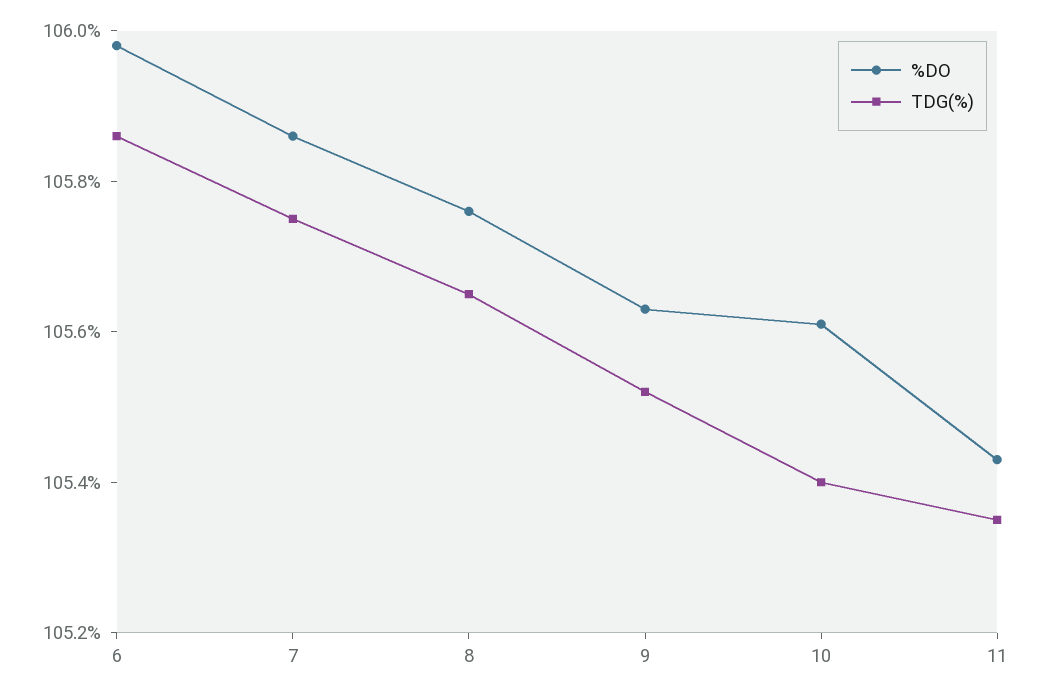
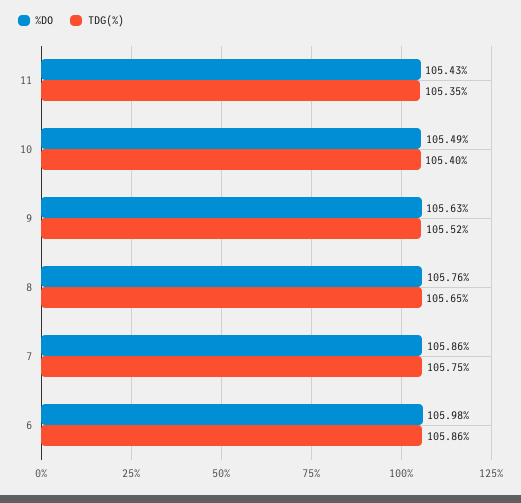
  {
    "%DO": {
      "6": 105.98,
      "7": 105.86,
      "8": 105.76,
      "9": 105.63,
-     "10": 105.6,
+     "10": 105.49,
      "11": 105.43
    },
    "TDG(%)": {
      "6": 105.86,
      "7": 105.75,
      "8": 105.65,
      "9": 105.52,
      "10": 105.4,
      "11": 105.35
    }
  }

